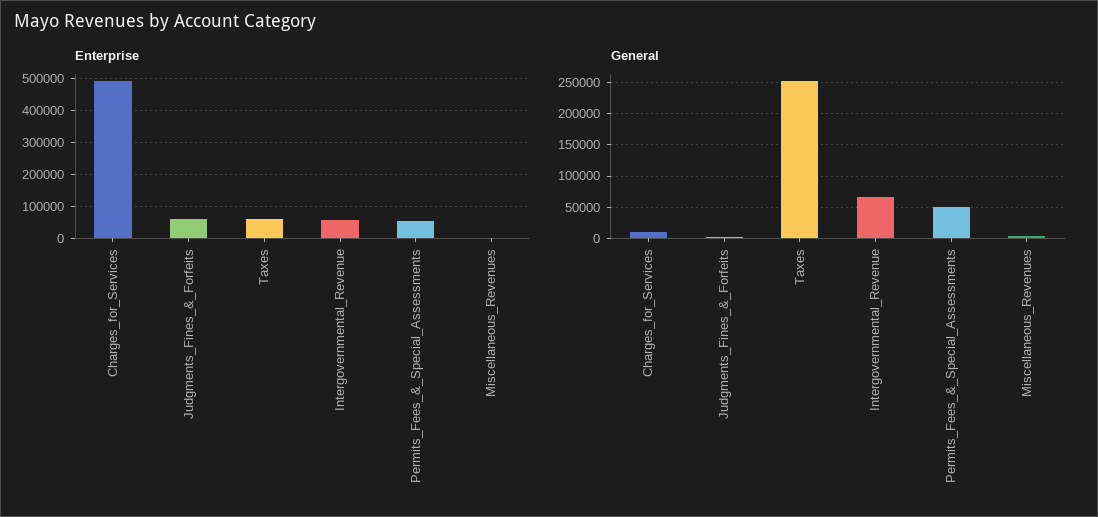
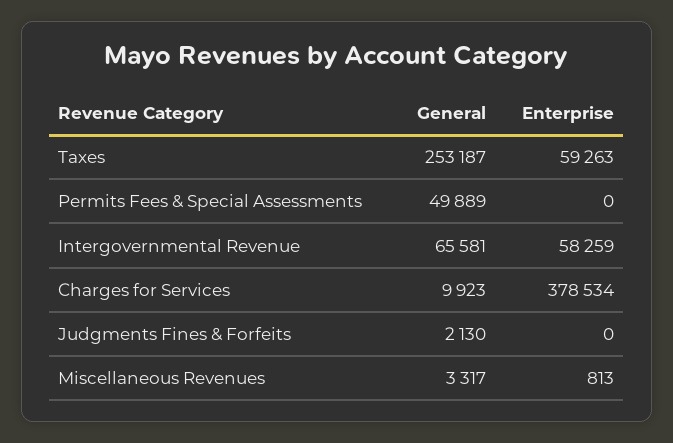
  {
    "Enterprise": {
-     "Charges_for_Services": 500000,
+     "Charges_for_Services": 378534,
-     "Judgments_Fines_&_Forfeits": 60000,
+     "Judgments_Fines_&_Forfeits": 0,
      "Taxes": 59263,
      "Intergovernmental_Revenue": 58259,
-     "Permits_Fees_&_Special_Assessments": 60000,
+     "Permits_Fees_&_Special_Assessments": 0,
      "Miscellaneous_Revenues": 813
    },
    "General": {
      "Charges_for_Services": 9923,
      "Judgments_Fines_&_Forfeits": 2130,
      "Taxes": 253187,
      "Intergovernmental_Revenue": 65581,
      "Permits_Fees_&_Special_Assessments": 49889,
      "Miscellaneous_Revenues": 3317
    }
  }

